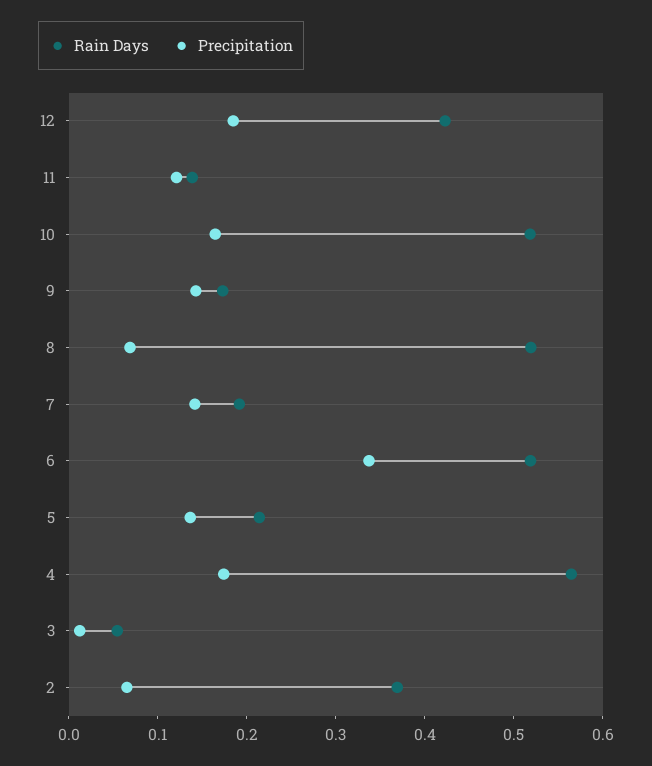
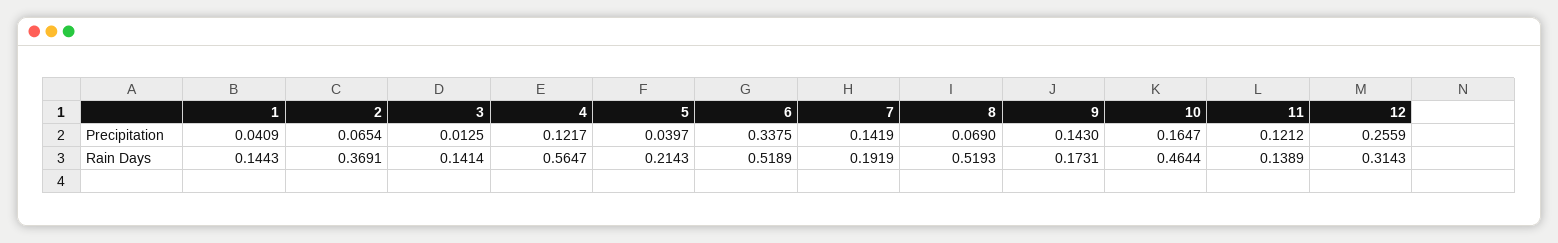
  {
    "Rain Days": {
-     "12": 0.42,
+     "12": 0.3143,
      "11": 0.1389,
-     "10": 0.52,
+     "10": 0.4644,
      "9": 0.1731,
      "8": 0.5193,
      "7": 0.1919,
      "6": 0.5189,
      "5": 0.2143,
      "4": 0.5647,
-     "3": 0.06,
+     "3": 0.1414,
-     "2": 0.3691
+     "2": 0.3691,
+     "1": 0.1443
    },
    "Precipitation": {
-     "12": 0.18,
+     "12": 0.2559,
      "11": 0.1212,
      "10": 0.1647,
      "9": 0.143,
      "8": 0.069,
      "7": 0.1419,
      "6": 0.3375,
-     "5": 0.14,
+     "5": 0.0397,
-     "4": 0.18,
+     "4": 0.1217,
      "3": 0.0125,
-     "2": 0.0654
+     "2": 0.0654,
+     "1": 0.0409
    }
  }

